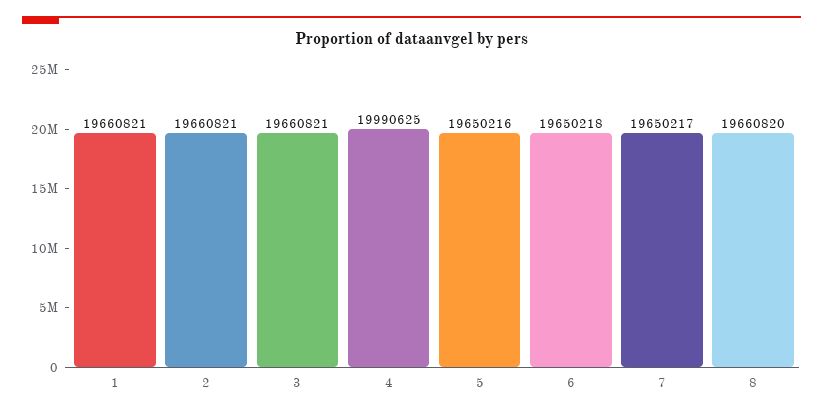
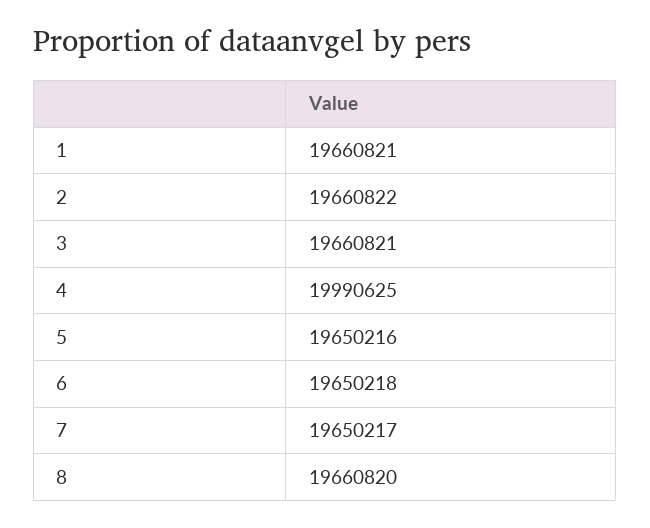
  {
    "1": 19660821,
-   "2": 19660821,
+   "2": 19660822,
    "3": 19660821,
    "4": 19990625,
    "5": 19650216,
    "6": 19650218,
    "7": 19650217,
    "8": 19660820
  }

